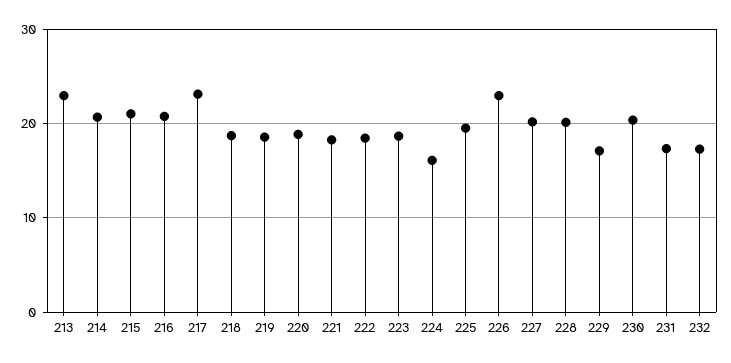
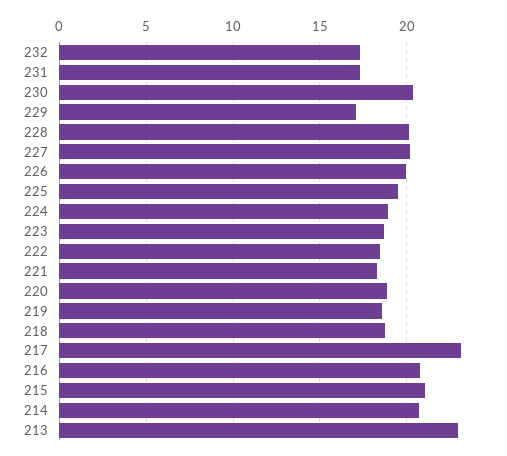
  {
    "213": 23,
    "214": 20.5,
    "215": 21,
    "216": 21,
    "217": 23,
    "218": 18.5,
    "219": 18.5,
    "220": 19,
    "221": 18.5,
    "222": 18.5,
    "223": 18.5,
-   "224": 16,
+   "224": 19,
    "225": 19.5,
-   "226": 23,
+   "226": 20,
    "227": 20,
    "228": 20,
    "229": 17,
    "230": 20.5,
    "231": 17.5,
    "232": 17.5
  }

